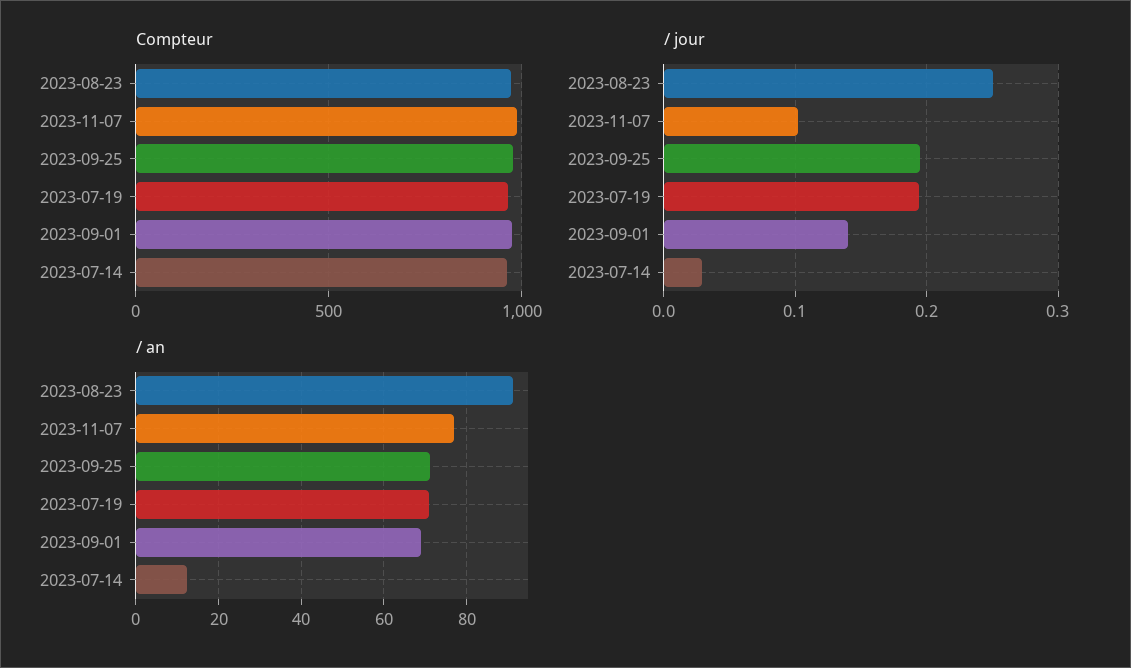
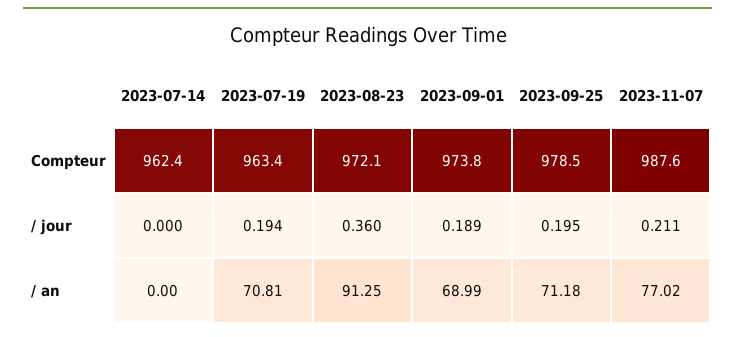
  {
    "Compteur": {
      "2023-08-23": 972.1,
      "2023-11-07": 987.6,
      "2023-09-25": 978.5,
      "2023-07-19": 963.4,
      "2023-09-01": 973.8,
      "2023-07-14": 962.4
    },
    "/ jour": {
-     "2023-08-23": 0.25,
+     "2023-08-23": 0.36,
-     "2023-11-07": 0.1,
+     "2023-11-07": 0.211,
      "2023-09-25": 0.195,
      "2023-07-19": 0.194,
-     "2023-09-01": 0.14,
+     "2023-09-01": 0.189,
-     "2023-07-14": 0.03
+     "2023-07-14": 0
    },
    "/ an": {
      "2023-08-23": 91.25,
      "2023-11-07": 77.02,
      "2023-09-25": 71.18,
      "2023-07-19": 70.81,
      "2023-09-01": 68.99,
-     "2023-07-14": 12
+     "2023-07-14": 0
    }
  }

